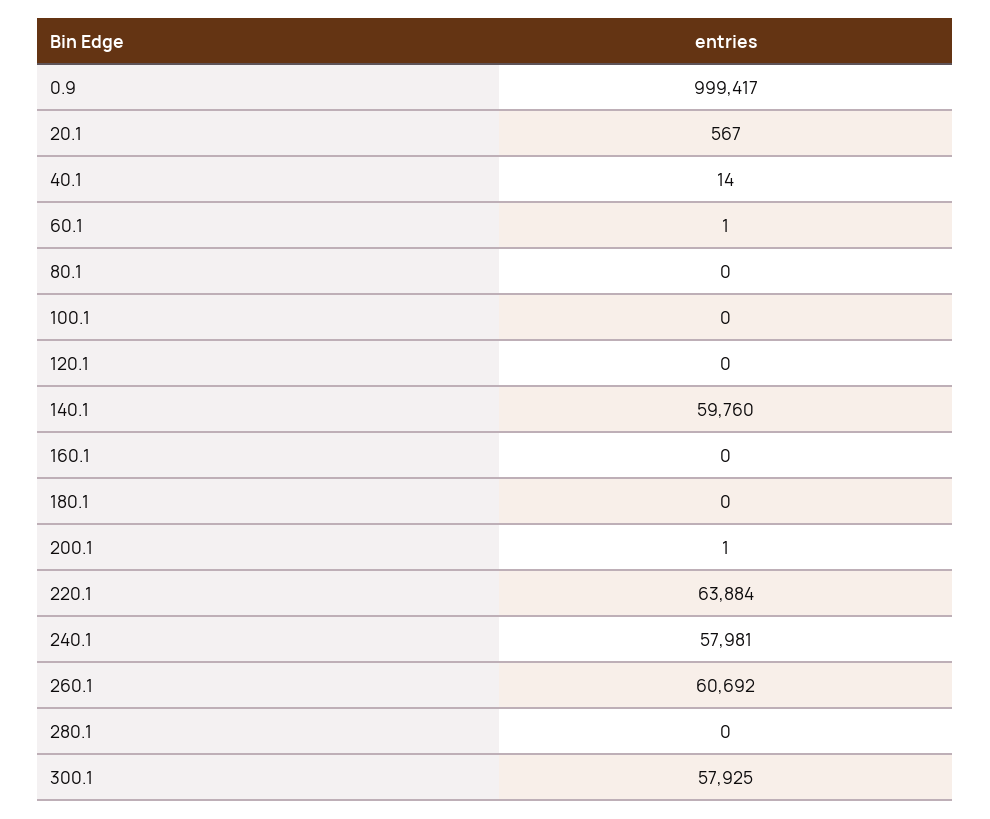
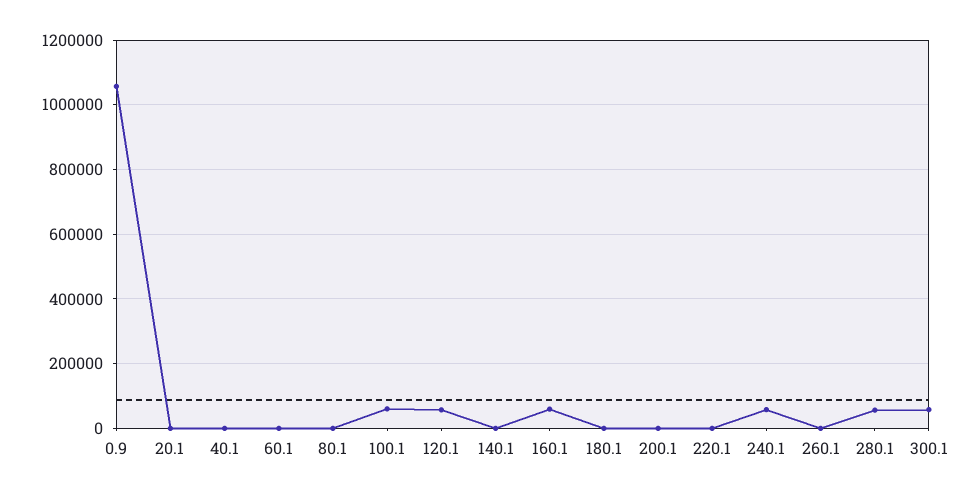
  {
-   "0.9": 999417,
+   "0.9": 1060000,
    "20.1": 567,
    "40.1": 14,
    "60.1": 1,
    "80.1": 0,
-   "100.1": 0,
+   "100.1": 60000,
-   "120.1": 0,
+   "120.1": 60000,
-   "140.1": 59760,
+   "140.1": 0,
-   "160.1": 0,
+   "160.1": 60000,
    "180.1": 0,
    "200.1": 1,
-   "220.1": 63884,
+   "220.1": 0,
    "240.1": 57981,
-   "260.1": 60692,
+   "260.1": 0,
-   "280.1": 0,
+   "280.1": 60000,
    "300.1": 57925
  }

